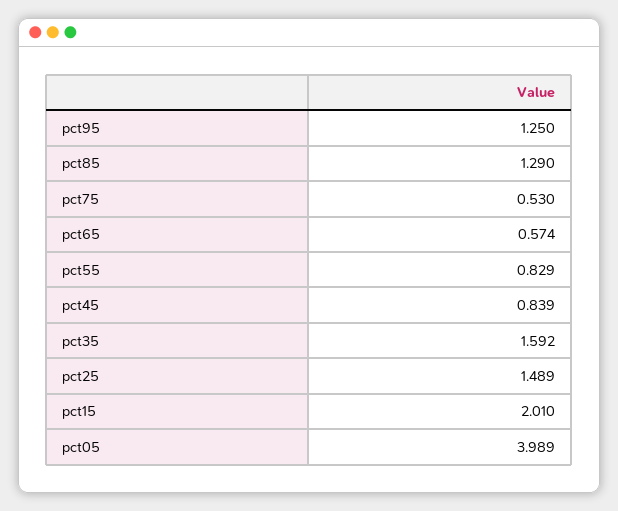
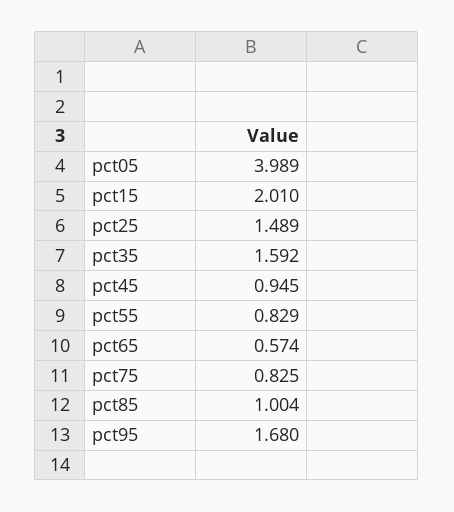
  {
-   "pct95": 1.25,
+   "pct95": 1.68,
-   "pct85": 1.29,
+   "pct85": 1.004,
-   "pct75": 0.53,
+   "pct75": 0.825,
    "pct65": 0.574,
    "pct55": 0.829,
-   "pct45": 0.839,
+   "pct45": 0.945,
    "pct35": 1.592,
    "pct25": 1.489,
    "pct15": 2.01,
    "pct05": 3.989
  }

